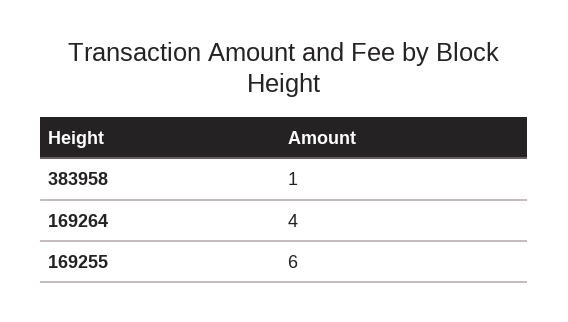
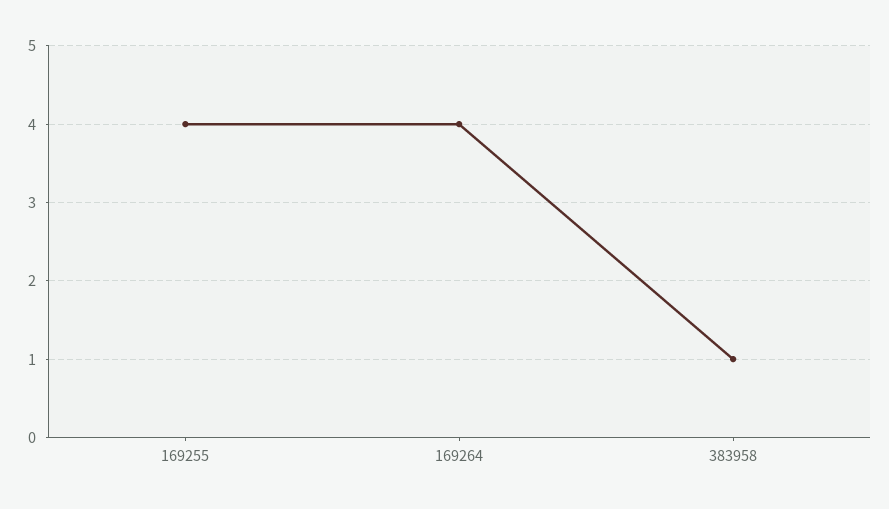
  {
    "383958": 1,
    "169264": 4,
-   "169255": 6
+   "169255": 4
  }

